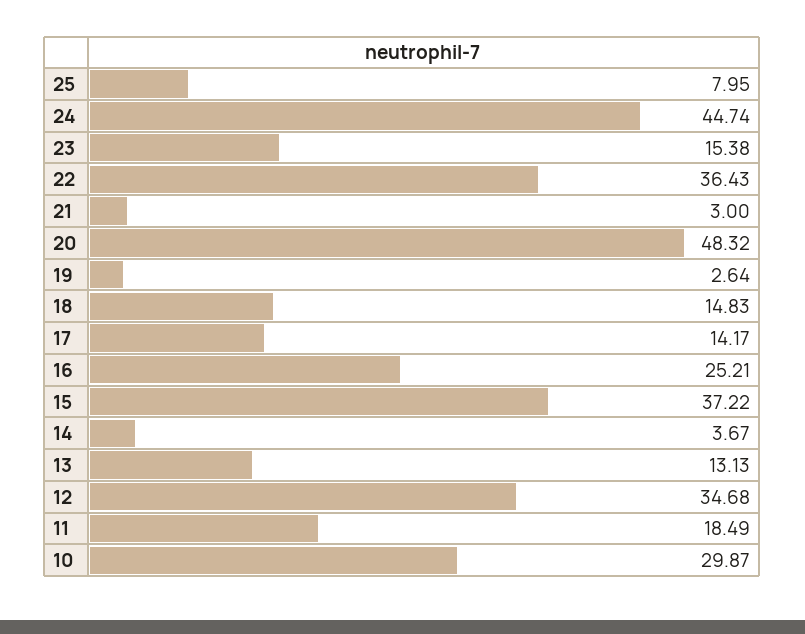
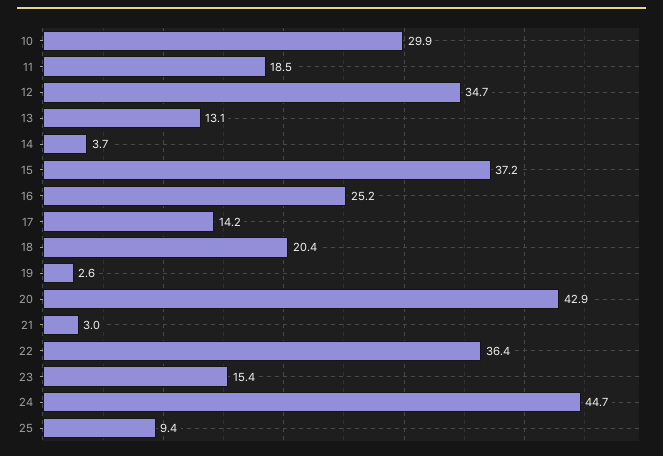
  {
-   "25": 7.95,
+   "25": 9.4,
    "24": 44.74,
    "23": 15.38,
    "22": 36.43,
    "21": 3,
-   "20": 48.32,
+   "20": 42.9,
    "19": 2.64,
-   "18": 14.83,
+   "18": 20.4,
    "17": 14.17,
    "16": 25.21,
    "15": 37.22,
    "14": 3.67,
    "13": 13.13,
    "12": 34.68,
    "11": 18.49,
    "10": 29.87
  }

